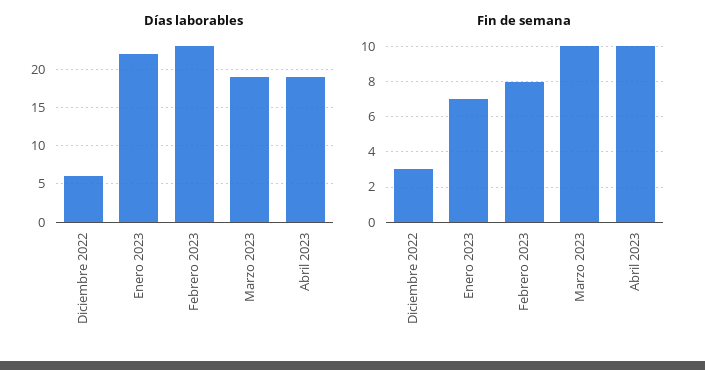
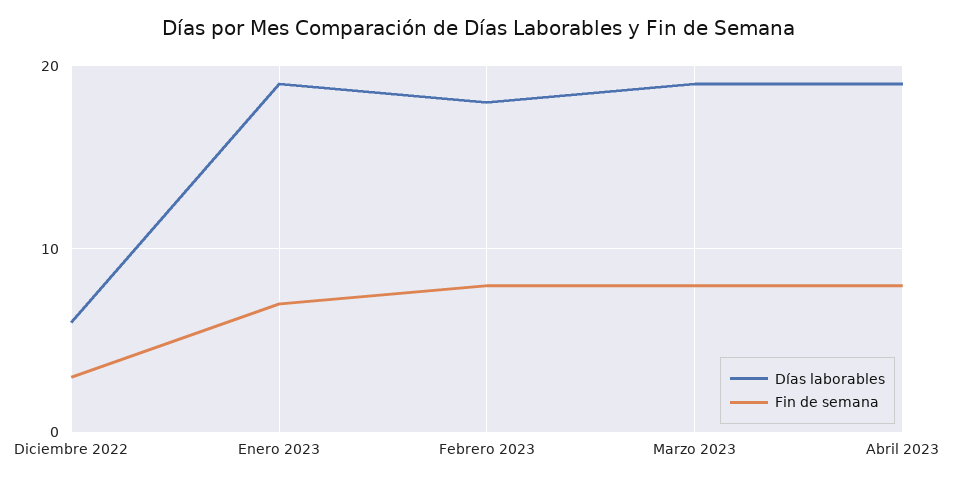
  {
    "Días laborables": {
      "Diciembre 2022": 6,
-     "Enero 2023": 22,
+     "Enero 2023": 19,
-     "Febrero 2023": 23,
+     "Febrero 2023": 18,
      "Marzo 2023": 19,
      "Abril 2023": 19
    },
    "Fin de semana": {
      "Diciembre 2022": 3,
      "Enero 2023": 7,
      "Febrero 2023": 8,
-     "Marzo 2023": 10,
+     "Marzo 2023": 8,
-     "Abril 2023": 10
+     "Abril 2023": 8
    }
  }

